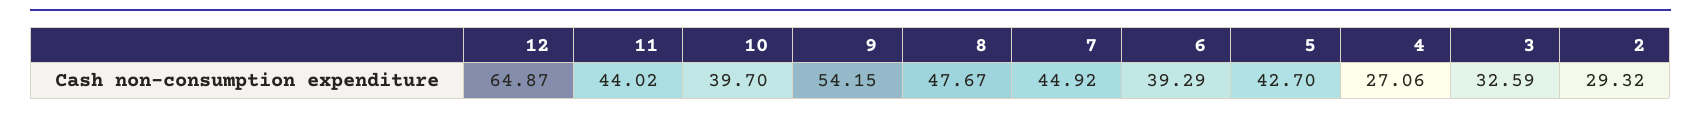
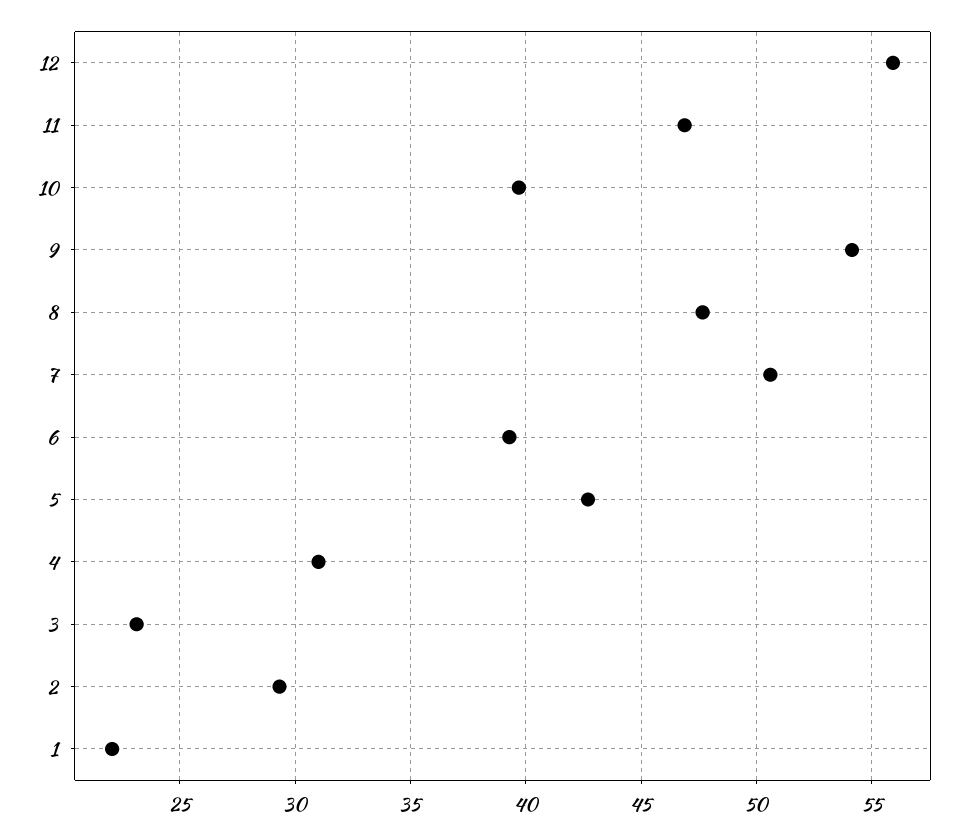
  {
-   "12": 64.87,
+   "12": 56,
-   "11": 44.02,
+   "11": 47,
    "10": 39.7,
    "9": 54.15,
    "8": 47.67,
-   "7": 44.92,
+   "7": 50.5,
    "6": 39.29,
    "5": 42.7,
-   "4": 27.06,
+   "4": 31,
-   "3": 32.59,
+   "3": 23,
-   "2": 29.32
+   "2": 29.32,
+   "1": 22
  }

